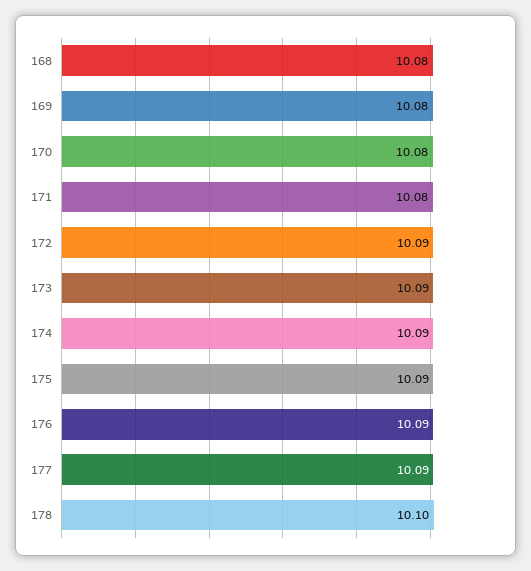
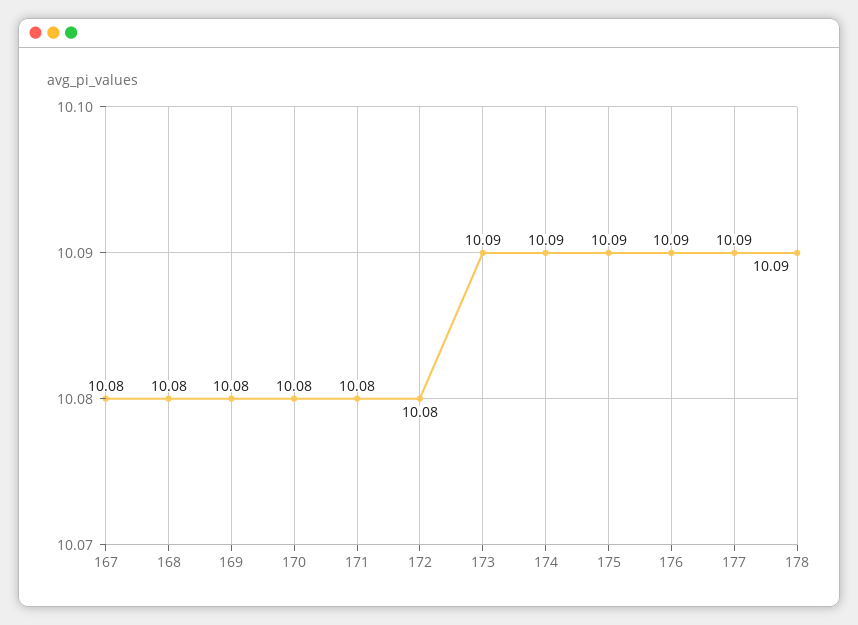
  {
    "168": 10.08,
    "169": 10.08,
    "170": 10.08,
    "171": 10.08,
-   "172": 10.09,
+   "172": 10.08,
    "173": 10.09,
    "174": 10.09,
    "175": 10.09,
    "176": 10.09,
    "177": 10.09,
-   "178": 10.1
+   "178": 10.09,
+   "167": 10.08
  }

